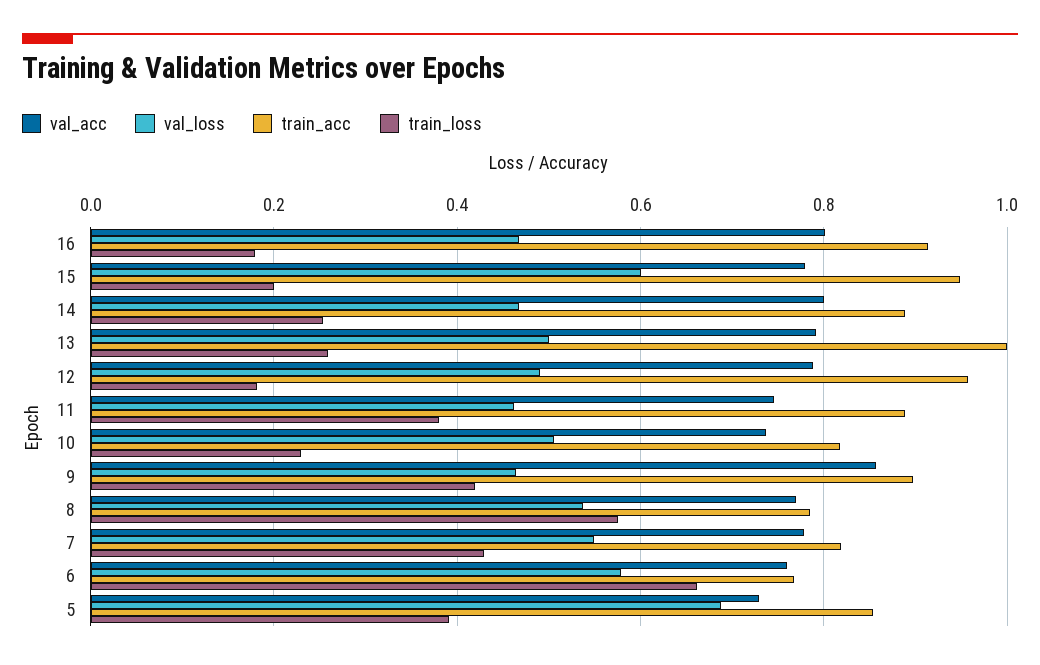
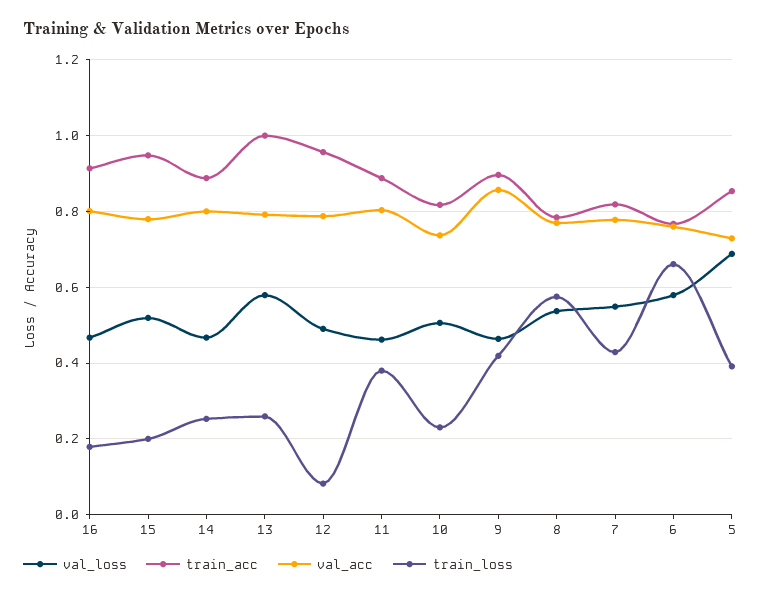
  {
    "val_acc": {
      "16": 0.8,
      "15": 0.78,
      "14": 0.8,
      "13": 0.8,
      "12": 0.78,
-     "11": 0.74,
+     "11": 0.8,
      "10": 0.74,
      "9": 0.86,
      "8": 0.76,
      "7": 0.78,
      "6": 0.76,
      "5": 0.72
    },
    "val_loss": {
      "16": 0.46,
-     "15": 0.6,
+     "15": 0.52,
      "14": 0.46,
-     "13": 0.5,
+     "13": 0.58,
      "12": 0.5,
      "11": 0.46,
      "10": 0.5,
      "9": 0.46,
      "8": 0.54,
      "7": 0.54,
      "6": 0.58,
      "5": 0.68
    },
    "train_acc": {
      "16": 0.92,
      "15": 0.94,
      "14": 0.88,
      "13": 1,
      "12": 0.96,
      "11": 0.88,
      "10": 0.82,
      "9": 0.9,
      "8": 0.78,
      "7": 0.82,
      "6": 0.76,
      "5": 0.86
    },
    "train_loss": {
      "16": 0.18,
      "15": 0.2,
      "14": 0.26,
      "13": 0.26,
-     "12": 0.18,
+     "12": 0.08,
      "11": 0.38,
      "10": 0.24,
      "9": 0.42,
      "8": 0.58,
      "7": 0.42,
      "6": 0.66,
      "5": 0.4
    }
  }

